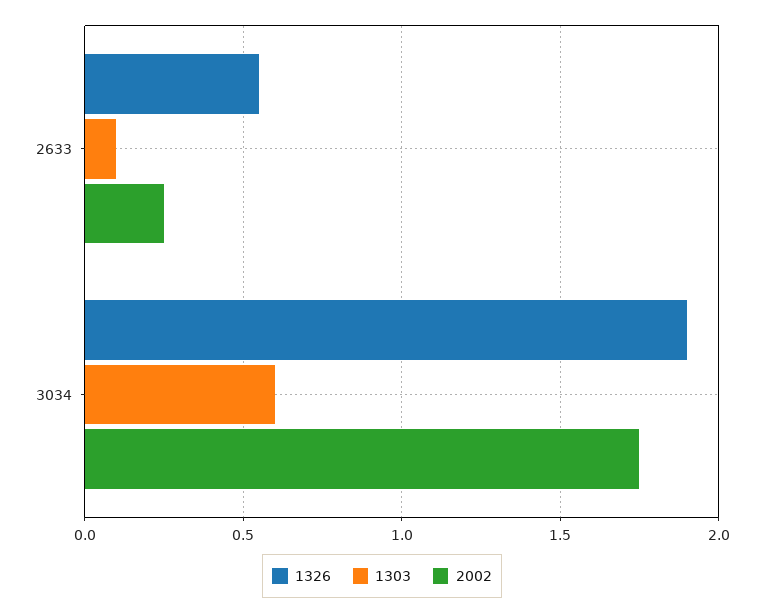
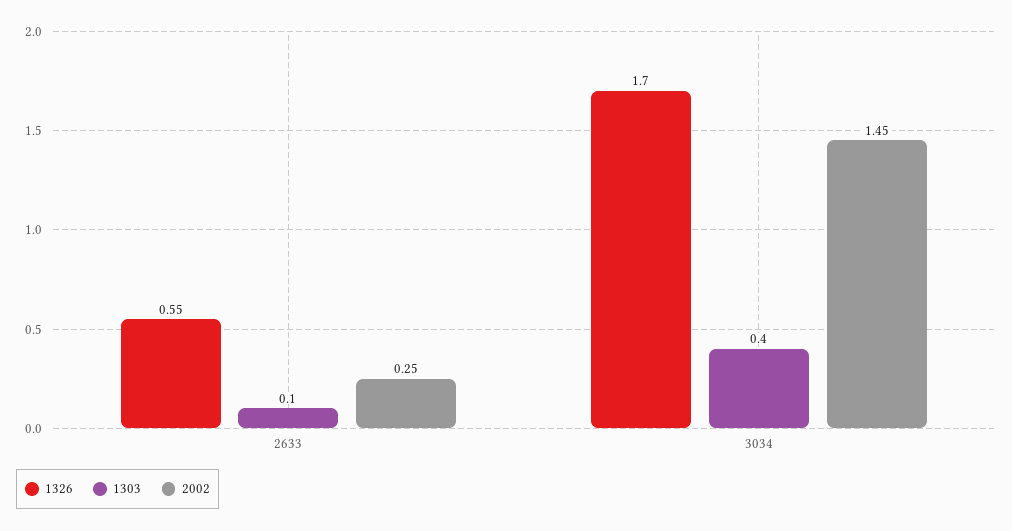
  {
    "1326": {
      "2633": 0.55,
-     "3034": 1.9
+     "3034": 1.7
    },
    "1303": {
      "2633": 0.1,
-     "3034": 0.6
+     "3034": 0.4
    },
    "2002": {
      "2633": 0.25,
-     "3034": 1.75
+     "3034": 1.45
    }
  }

